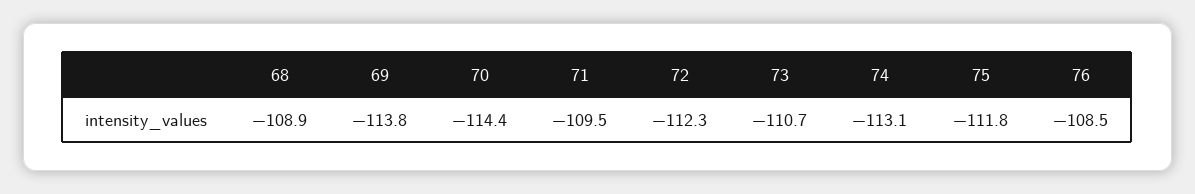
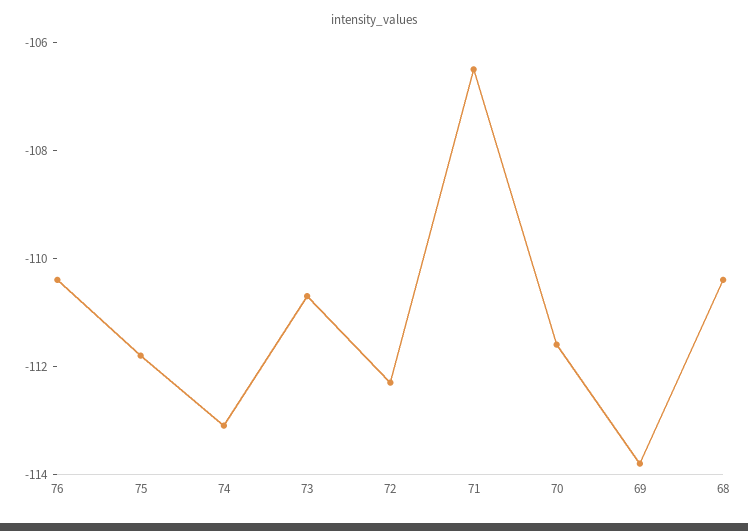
  {
-   "68": -108.9,
+   "68": -110.5,
    "69": -113.8,
-   "70": -114.4,
+   "70": -111.5,
-   "71": -109.5,
+   "71": -106.5,
    "72": -112.3,
    "73": -110.7,
    "74": -113.1,
    "75": -111.8,
-   "76": -108.5
+   "76": -110.5
  }

